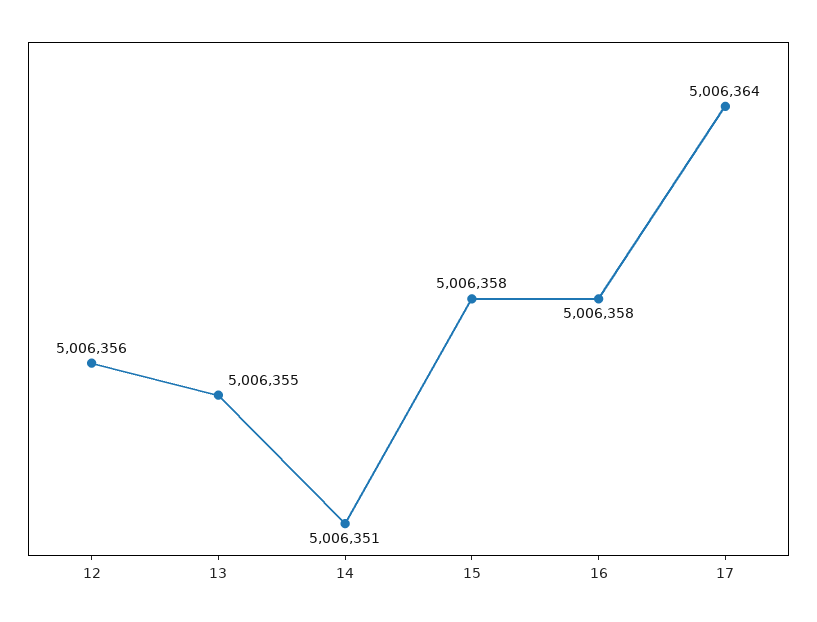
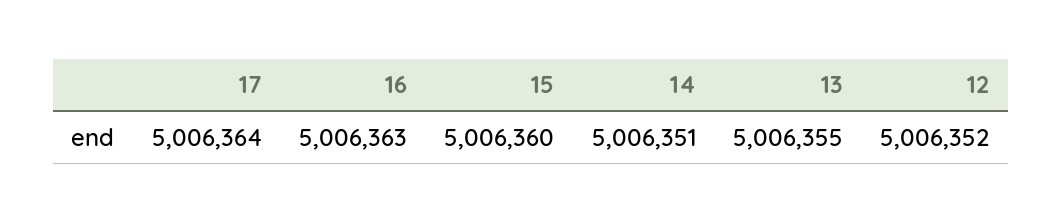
  {
-   "12": 5006356,
+   "12": 5006352,
    "13": 5006355,
    "14": 5006351,
-   "15": 5006358,
+   "15": 5006360,
-   "16": 5006358,
+   "16": 5006363,
    "17": 5006364
  }

